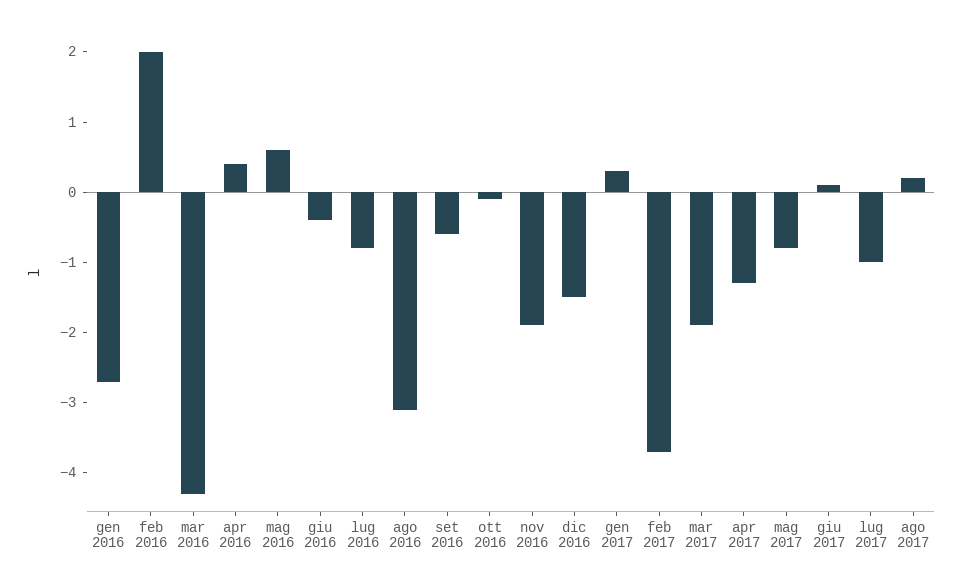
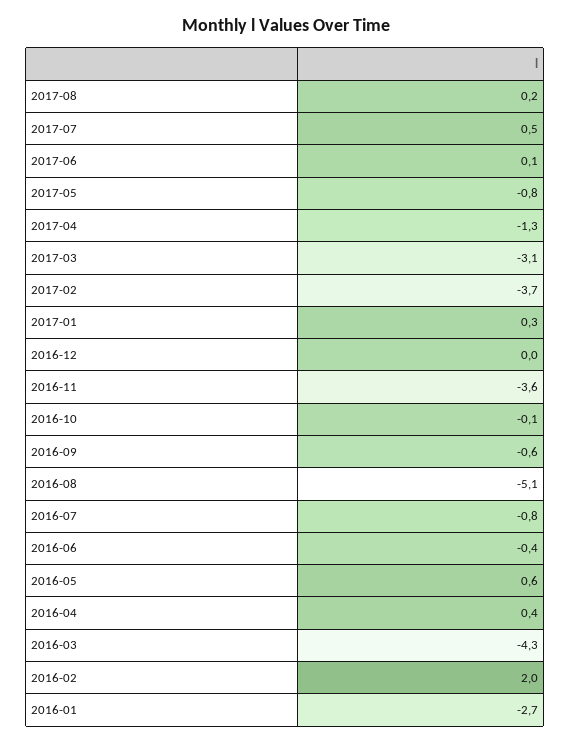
  {
    "gen 2016": -2.7,
    "feb 2016": 2,
    "mar 2016": -4.3,
    "apr 2016": 0.4,
    "mag 2016": 0.6,
    "giu 2016": -0.4,
    "lug 2016": -0.8,
-   "ago 2016": -3,
+   "ago 2016": -5.1,
    "set 2016": -0.6,
    "ott 2016": -0.1,
-   "nov 2016": -2,
+   "nov 2016": -3.6,
-   "dic 2016": -1.5,
+   "dic 2016": 0,
    "gen 2017": 0.3,
    "feb 2017": -3.7,
-   "mar 2017": -2,
+   "mar 2017": -3.1,
    "apr 2017": -1.3,
    "mag 2017": -0.8,
    "giu 2017": 0.1,
-   "lug 2017": -1,
+   "lug 2017": 0.5,
    "ago 2017": 0.2
  }

